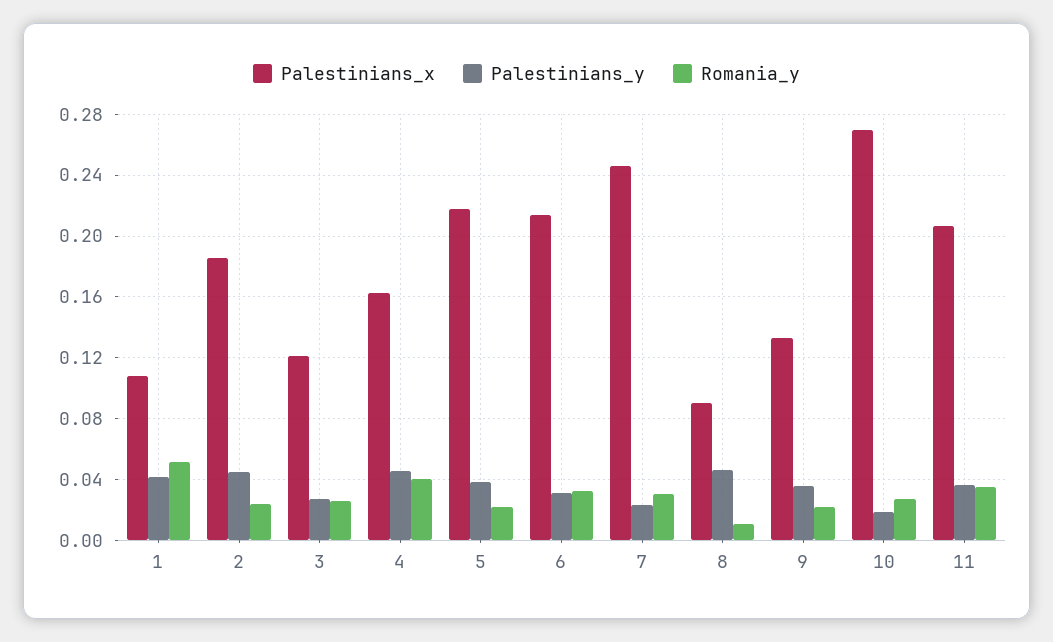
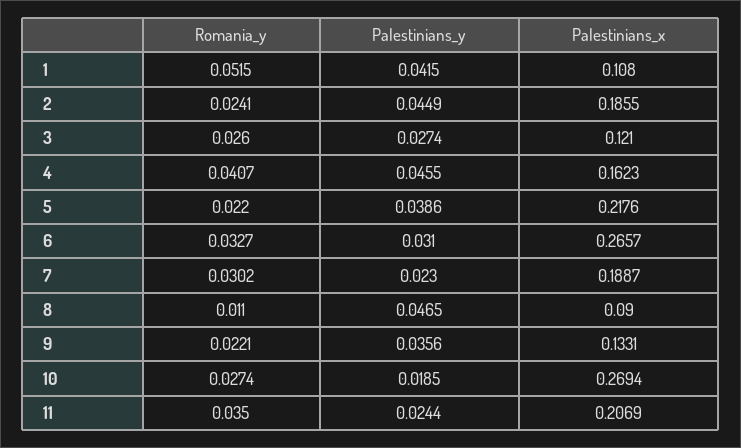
  {
    "Palestinians_x": {
      "1": 0.108,
      "2": 0.1855,
      "3": 0.121,
      "4": 0.1623,
      "5": 0.2176,
-     "6": 0.215,
+     "6": 0.2657,
-     "7": 0.245,
+     "7": 0.1887,
      "8": 0.09,
      "9": 0.1331,
      "10": 0.2694,
      "11": 0.2069
    },
    "Palestinians_y": {
      "1": 0.0415,
      "2": 0.0449,
      "3": 0.0274,
      "4": 0.0455,
      "5": 0.0386,
      "6": 0.031,
      "7": 0.023,
      "8": 0.0465,
      "9": 0.0356,
      "10": 0.0185,
-     "11": 0.035
+     "11": 0.0244
    },
    "Romania_y": {
      "1": 0.0515,
      "2": 0.0241,
      "3": 0.026,
      "4": 0.0407,
      "5": 0.022,
      "6": 0.0327,
      "7": 0.0302,
      "8": 0.011,
      "9": 0.0221,
      "10": 0.0274,
      "11": 0.035
    }
  }

